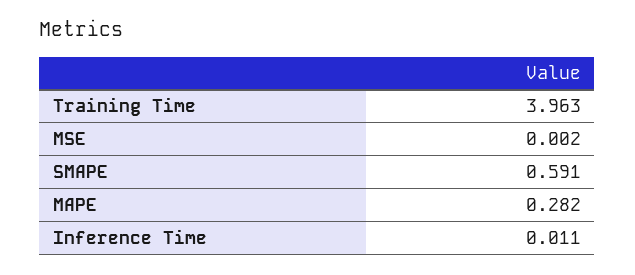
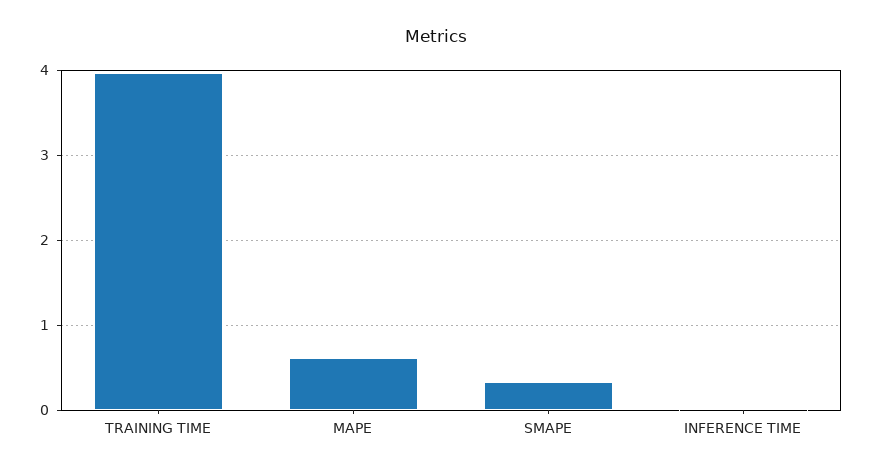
  {
    "Training Time": 3.963,
-   "MSE": 0.002,
-   "SMAPE": 0.591,
+   "SMAPE": 0.3,
-   "MAPE": 0.282,
+   "MAPE": 0.6,
    "Inference Time": 0.011
  }

